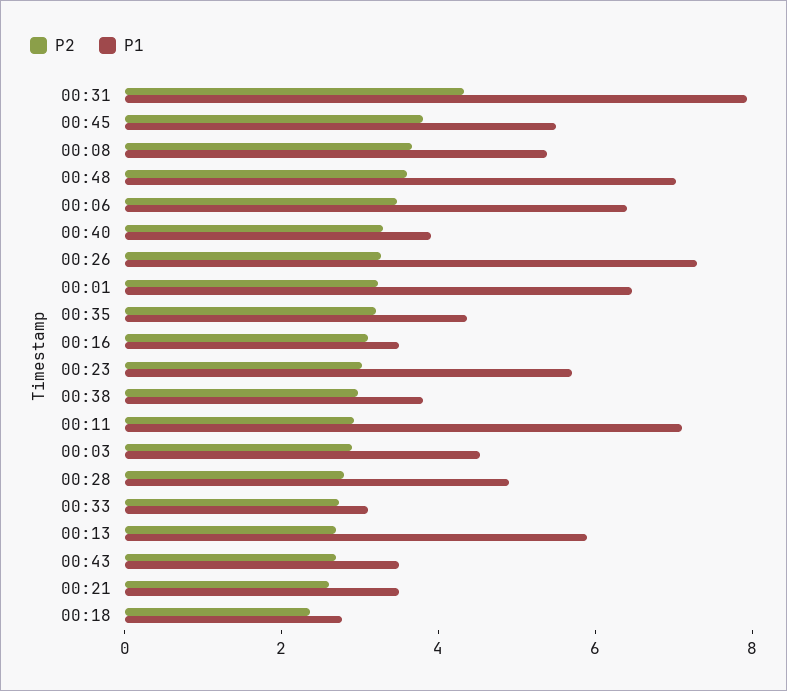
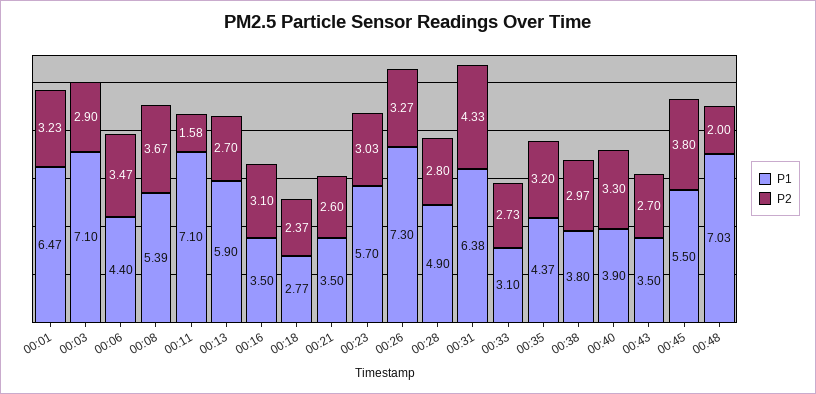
  {
    "P2": {
      "00:31": 4.33,
      "00:45": 3.8,
      "00:08": 3.67,
-     "00:48": 3.5,
+     "00:48": 2,
      "00:06": 3.47,
      "00:40": 3.3,
      "00:26": 3.27,
      "00:01": 3.23,
      "00:35": 3.2,
      "00:16": 3.1,
      "00:23": 3.03,
      "00:38": 2.97,
-     "00:11": 3,
+     "00:11": 1.58,
      "00:03": 2.9,
      "00:28": 2.8,
      "00:33": 2.73,
      "00:13": 2.7,
      "00:43": 2.7,
      "00:21": 2.6,
      "00:18": 2.37
    },
    "P1": {
-     "00:31": 8,
+     "00:31": 6.38,
      "00:45": 5.5,
      "00:08": 5.39,
      "00:48": 7.03,
-     "00:06": 6.5,
+     "00:06": 4.4,
      "00:40": 3.9,
      "00:26": 7.3,
      "00:01": 6.47,
      "00:35": 4.37,
      "00:16": 3.5,
      "00:23": 5.7,
      "00:38": 3.8,
      "00:11": 7.1,
-     "00:03": 4.5,
+     "00:03": 7.1,
      "00:28": 4.9,
      "00:33": 3.1,
      "00:13": 5.9,
      "00:43": 3.5,
      "00:21": 3.5,
      "00:18": 2.77
    }
  }

